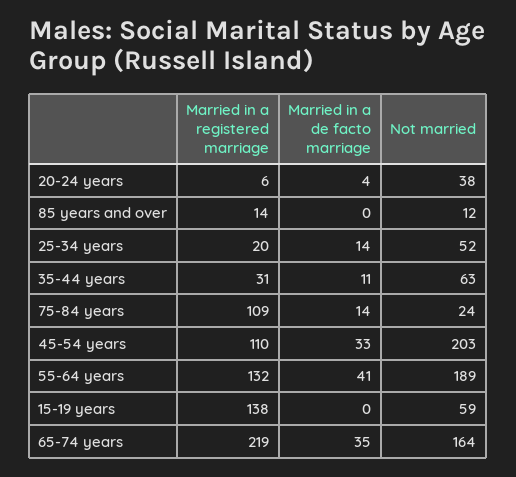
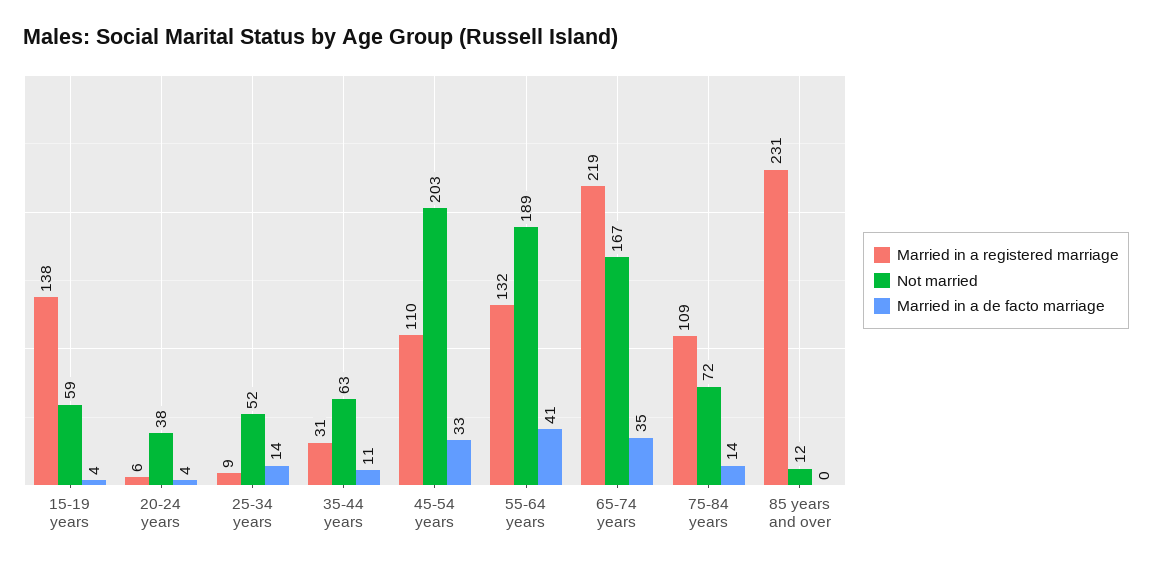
  {
    "Married in a registered marriage": {
      "20-24 years": 6,
-     "85 years and over": 14,
+     "85 years and over": 231,
-     "25-34 years": 20,
+     "25-34 years": 9,
      "35-44 years": 31,
      "75-84 years": 109,
      "45-54 years": 110,
      "55-64 years": 132,
      "15-19 years": 138,
      "65-74 years": 219
    },
    "Married in a de facto marriage": {
      "20-24 years": 4,
      "85 years and over": 0,
      "25-34 years": 14,
      "35-44 years": 11,
      "75-84 years": 14,
      "45-54 years": 33,
      "55-64 years": 41,
-     "15-19 years": 0,
+     "15-19 years": 4,
      "65-74 years": 35
    },
    "Not married": {
      "20-24 years": 38,
      "85 years and over": 12,
      "25-34 years": 52,
      "35-44 years": 63,
-     "75-84 years": 24,
+     "75-84 years": 72,
      "45-54 years": 203,
      "55-64 years": 189,
      "15-19 years": 59,
-     "65-74 years": 164
+     "65-74 years": 167
    }
  }

